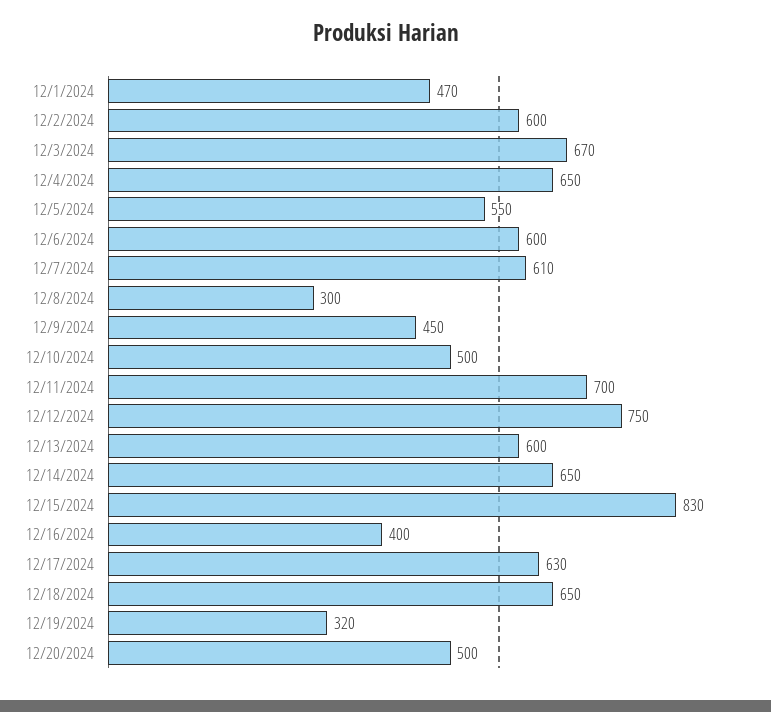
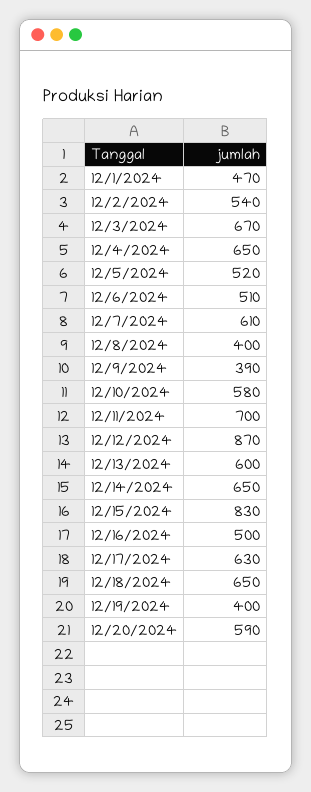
  {
    "12/1/2024": 470,
-   "12/2/2024": 600,
+   "12/2/2024": 540,
    "12/3/2024": 670,
    "12/4/2024": 650,
-   "12/5/2024": 550,
+   "12/5/2024": 520,
-   "12/6/2024": 600,
+   "12/6/2024": 510,
    "12/7/2024": 610,
-   "12/8/2024": 300,
+   "12/8/2024": 400,
-   "12/9/2024": 450,
+   "12/9/2024": 390,
-   "12/10/2024": 500,
+   "12/10/2024": 580,
    "12/11/2024": 700,
-   "12/12/2024": 750,
+   "12/12/2024": 870,
    "12/13/2024": 600,
    "12/14/2024": 650,
    "12/15/2024": 830,
-   "12/16/2024": 400,
+   "12/16/2024": 500,
    "12/17/2024": 630,
    "12/18/2024": 650,
-   "12/19/2024": 320,
+   "12/19/2024": 400,
-   "12/20/2024": 500
+   "12/20/2024": 590
  }

